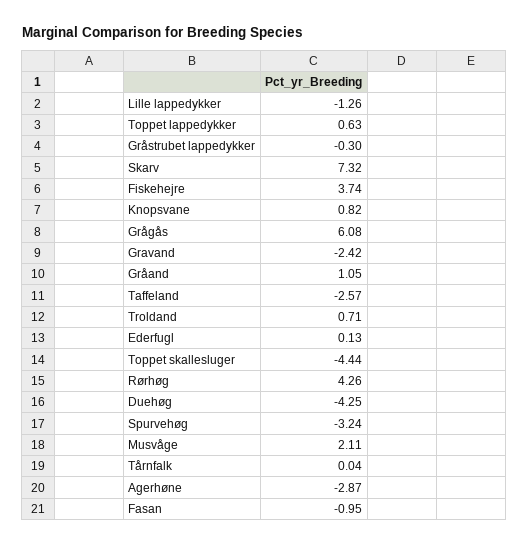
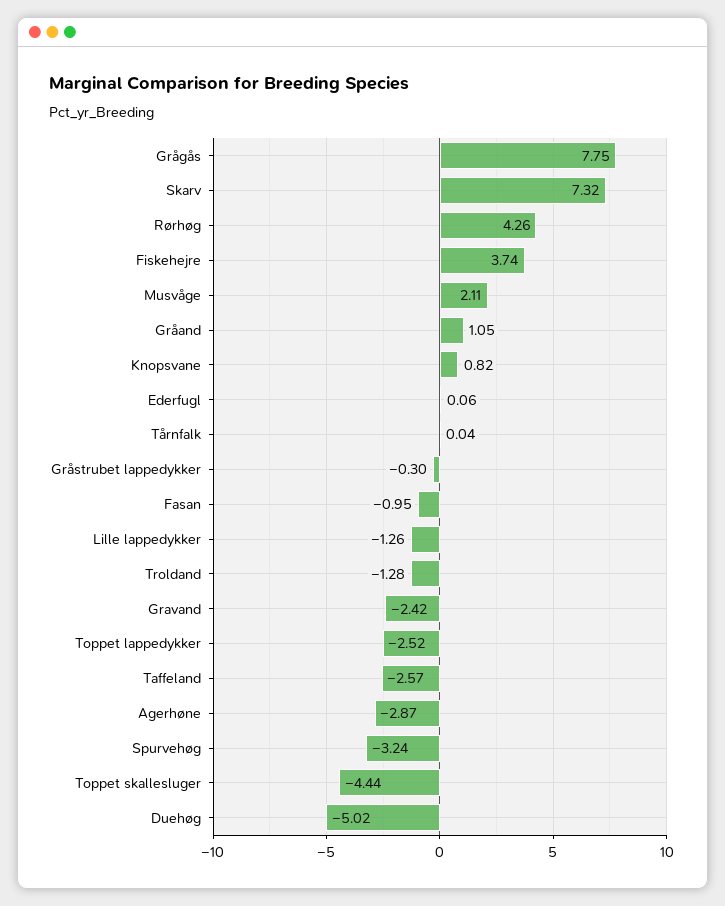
  {
    "Lille lappedykker": -1.26,
-   "Toppet lappedykker": 0.63,
+   "Toppet lappedykker": -2.52,
    "Gråstrubet lappedykker": -0.3,
    "Skarv": 7.32,
    "Fiskehejre": 3.74,
    "Knopsvane": 0.82,
-   "Grågås": 6.08,
+   "Grågås": 7.75,
    "Gravand": -2.42,
    "Gråand": 1.05,
    "Taffeland": -2.57,
-   "Troldand": 0.71,
+   "Troldand": -1.28,
-   "Ederfugl": 0.13,
+   "Ederfugl": 0.06,
    "Toppet skallesluger": -4.44,
    "Rørhøg": 4.26,
-   "Duehøg": -4.25,
+   "Duehøg": -5.02,
    "Spurvehøg": -3.24,
    "Musvåge": 2.11,
    "Tårnfalk": 0.04,
    "Agerhøne": -2.87,
    "Fasan": -0.95
  }

